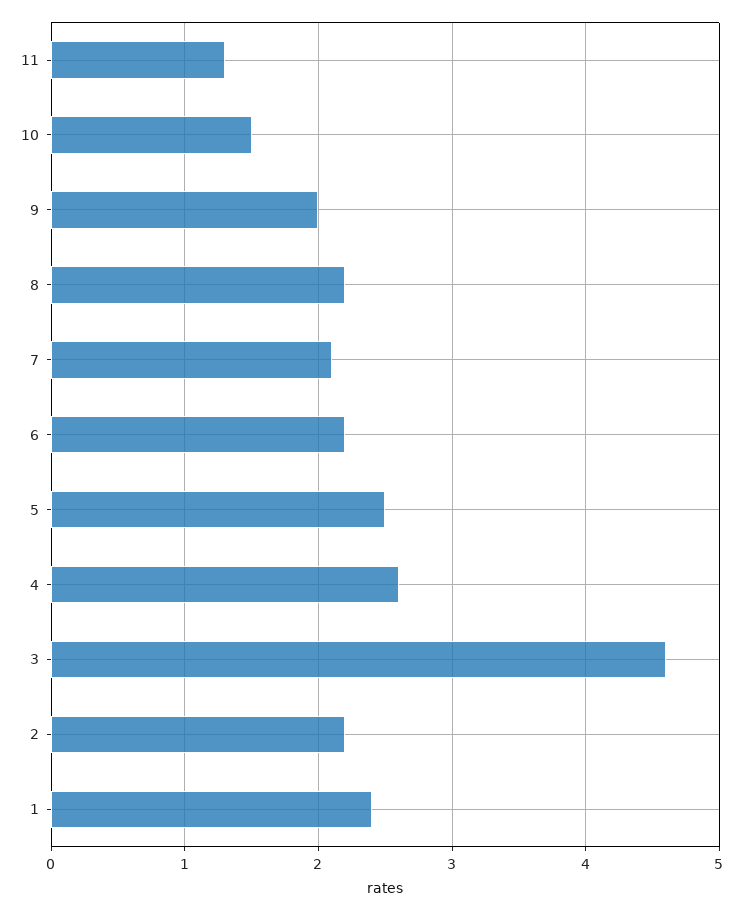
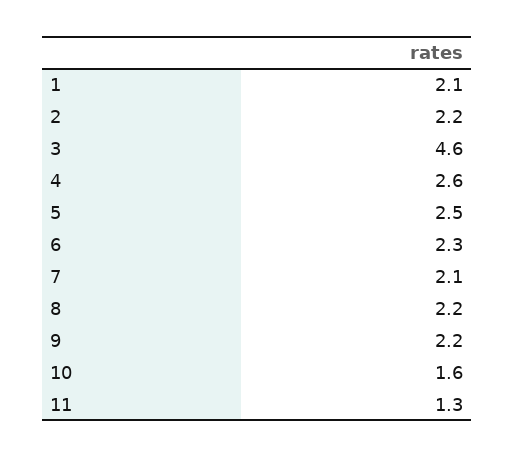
  {
    "11": 1.3,
-   "10": 1.5,
+   "10": 1.6,
-   "9": 2,
+   "9": 2.2,
    "8": 2.2,
    "7": 2.1,
-   "6": 2.2,
+   "6": 2.3,
    "5": 2.5,
    "4": 2.6,
    "3": 4.6,
    "2": 2.2,
-   "1": 2.4
+   "1": 2.1
  }

